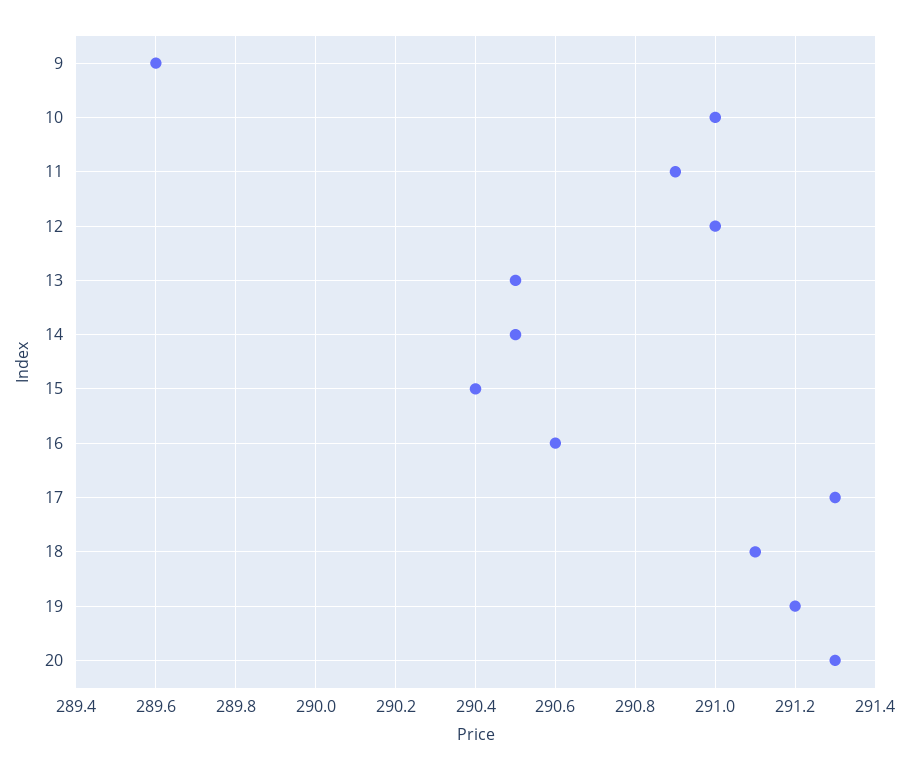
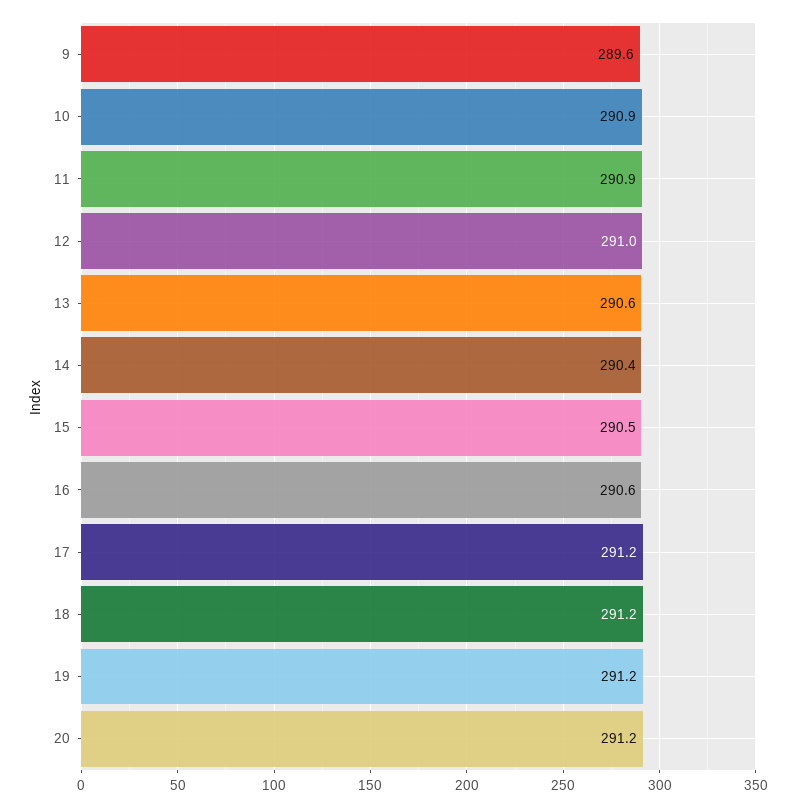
  {
    "9": 289.6,
-   "10": 291,
+   "10": 290.9,
    "11": 290.9,
    "12": 291,
-   "13": 290.5,
+   "13": 290.6,
-   "14": 290.5,
+   "14": 290.4,
-   "15": 290.4,
+   "15": 290.5,
    "16": 290.6,
-   "17": 291.3,
+   "17": 291.2,
-   "18": 291.1,
+   "18": 291.2,
    "19": 291.2,
-   "20": 291.3
+   "20": 291.2
  }

